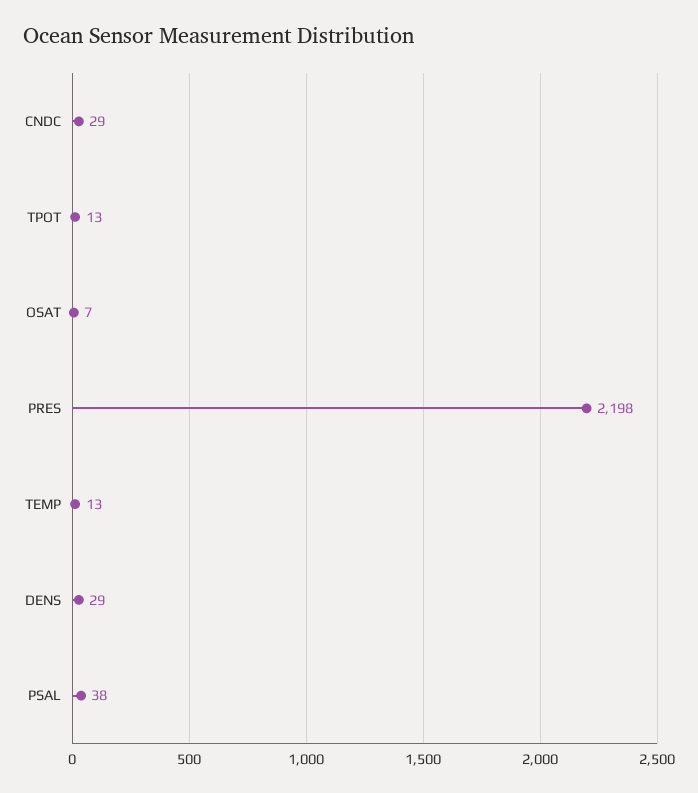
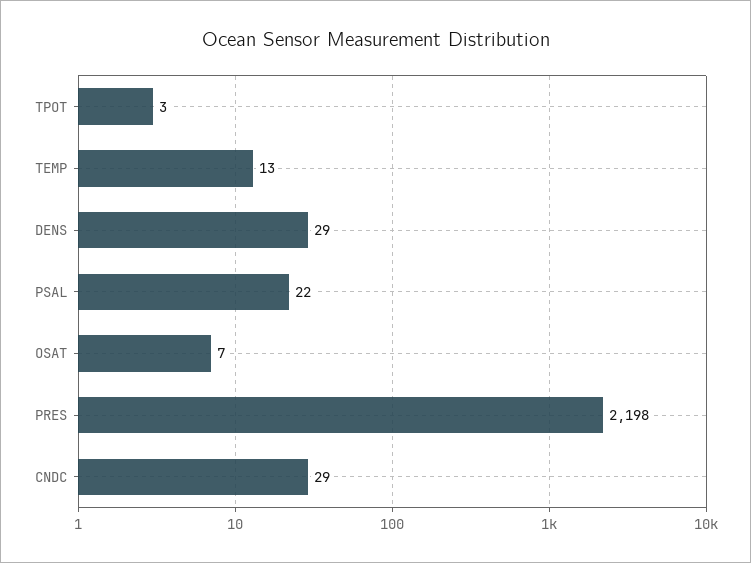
  {
    "CNDC": 29,
-   "TPOT": 13,
+   "TPOT": 3,
    "OSAT": 7,
    "PRES": 2198,
    "TEMP": 13,
    "DENS": 29,
-   "PSAL": 38
+   "PSAL": 22
  }

